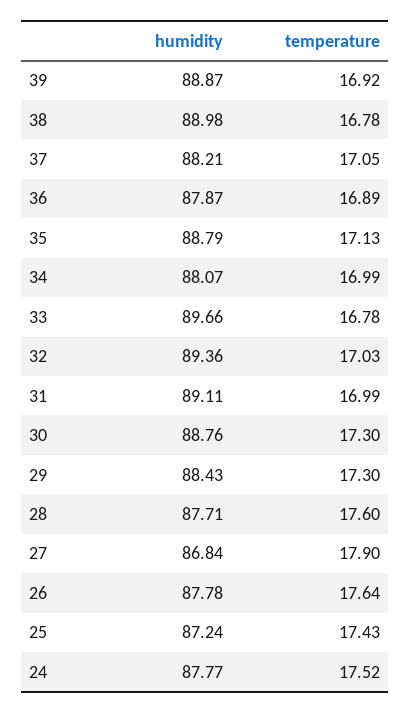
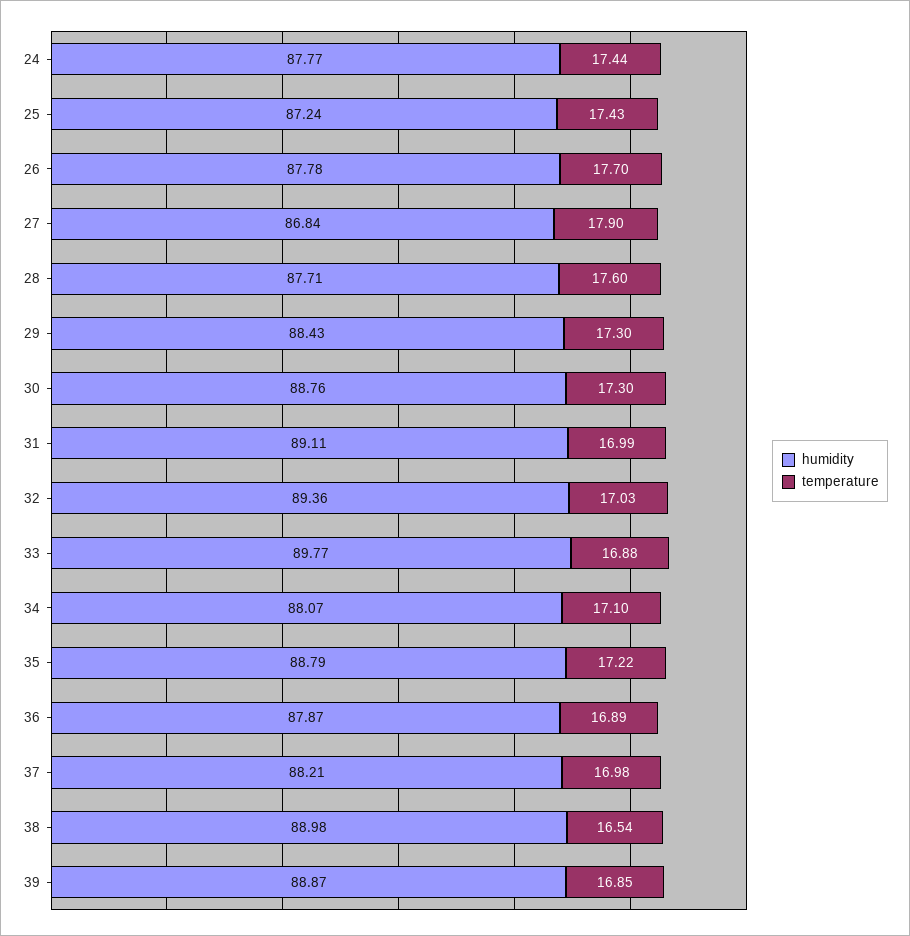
  {
    "humidity": {
      "39": 88.87,
      "38": 88.98,
      "37": 88.21,
      "36": 87.87,
      "35": 88.79,
      "34": 88.07,
-     "33": 89.66,
+     "33": 89.77,
      "32": 89.36,
      "31": 89.11,
      "30": 88.76,
      "29": 88.43,
      "28": 87.71,
      "27": 86.84,
      "26": 87.78,
      "25": 87.24,
      "24": 87.77
    },
    "temperature": {
-     "39": 16.92,
+     "39": 16.85,
-     "38": 16.78,
+     "38": 16.54,
-     "37": 17.05,
+     "37": 16.98,
      "36": 16.89,
-     "35": 17.13,
+     "35": 17.22,
-     "34": 16.99,
+     "34": 17.1,
-     "33": 16.78,
+     "33": 16.88,
      "32": 17.03,
      "31": 16.99,
      "30": 17.3,
      "29": 17.3,
      "28": 17.6,
      "27": 17.9,
-     "26": 17.64,
+     "26": 17.7,
      "25": 17.43,
-     "24": 17.52
+     "24": 17.44
    }
  }

